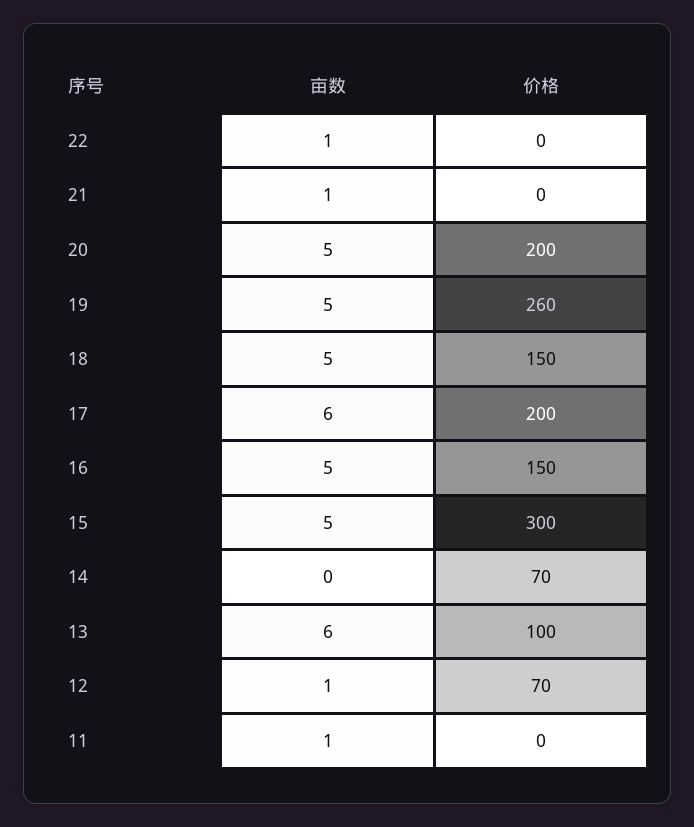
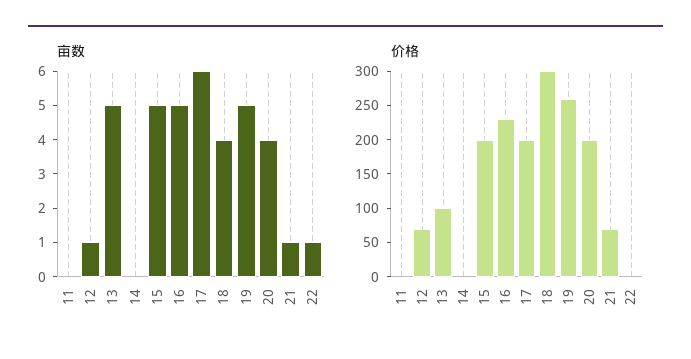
  {
    "亩数": {
      "22": 1,
      "21": 1,
-     "20": 5,
+     "20": 4,
      "19": 5,
-     "18": 5,
+     "18": 4,
      "17": 6,
      "16": 5,
      "15": 5,
      "14": 0,
-     "13": 6,
+     "13": 5,
      "12": 1,
-     "11": 1
+     "11": 0
    },
    "价格": {
      "22": 0,
-     "21": 0,
+     "21": 75,
      "20": 200,
      "19": 260,
-     "18": 150,
+     "18": 300,
      "17": 200,
-     "16": 150,
+     "16": 225,
-     "15": 300,
+     "15": 200,
-     "14": 70,
+     "14": 0,
      "13": 100,
      "12": 70,
      "11": 0
    }
  }

